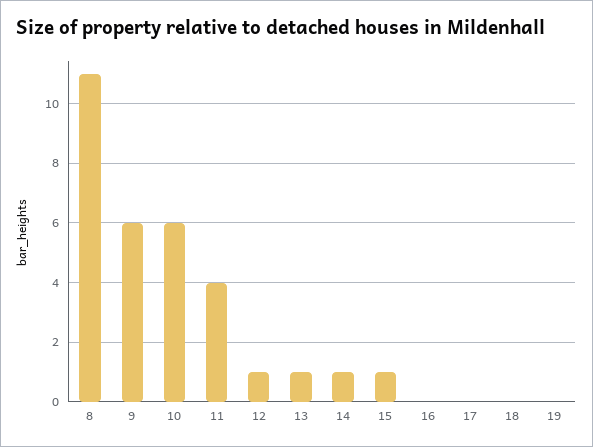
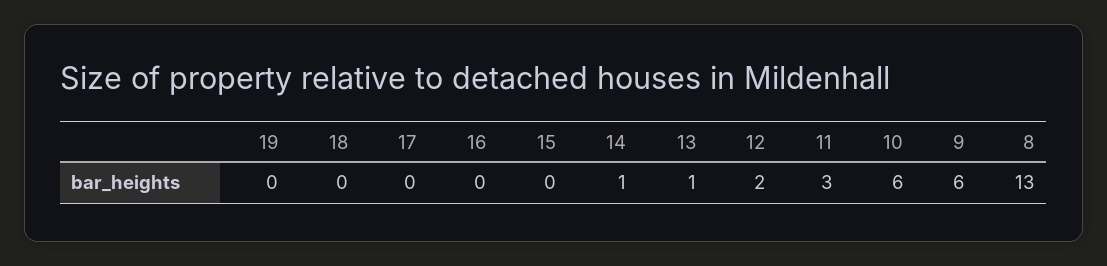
  {
-   "8": 11,
+   "8": 13,
    "9": 6,
    "10": 6,
-   "11": 4,
+   "11": 3,
-   "12": 1,
+   "12": 2,
    "13": 1,
    "14": 1,
-   "15": 1,
+   "15": 0,
    "16": 0,
    "17": 0,
    "18": 0,
    "19": 0
  }

